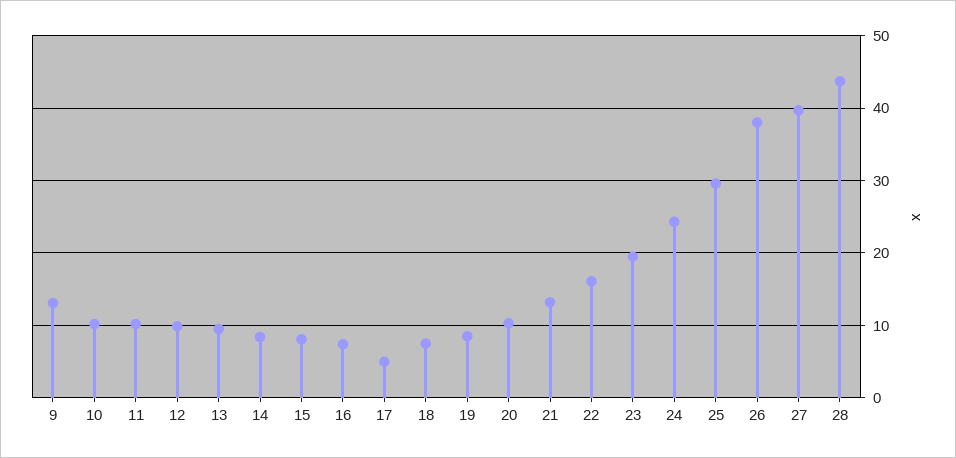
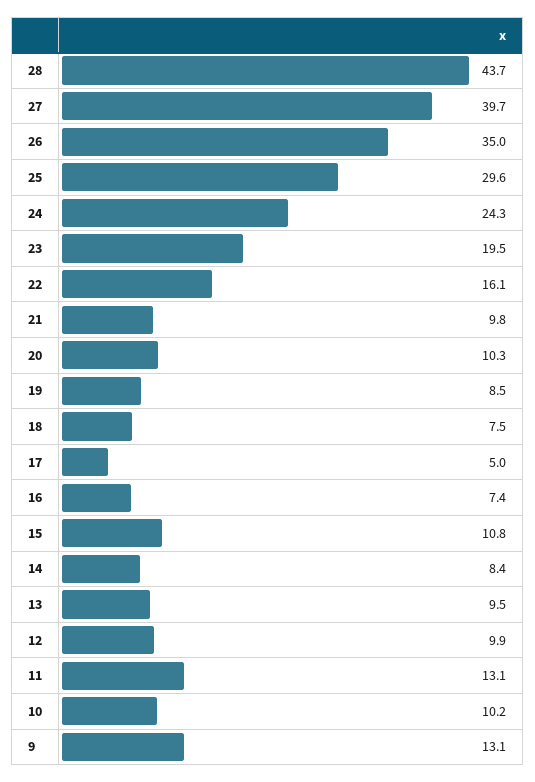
  {
    "9": 13.1,
    "10": 10.2,
-   "11": 10,
+   "11": 13.1,
    "12": 9.9,
    "13": 9.5,
    "14": 8.4,
-   "15": 8,
+   "15": 10.8,
    "16": 7.4,
    "17": 5,
    "18": 7.5,
    "19": 8.5,
    "20": 10.3,
-   "21": 13,
+   "21": 9.8,
    "22": 16.1,
    "23": 19.5,
    "24": 24.3,
    "25": 29.6,
-   "26": 38,
+   "26": 35,
    "27": 39.7,
    "28": 43.7
  }

